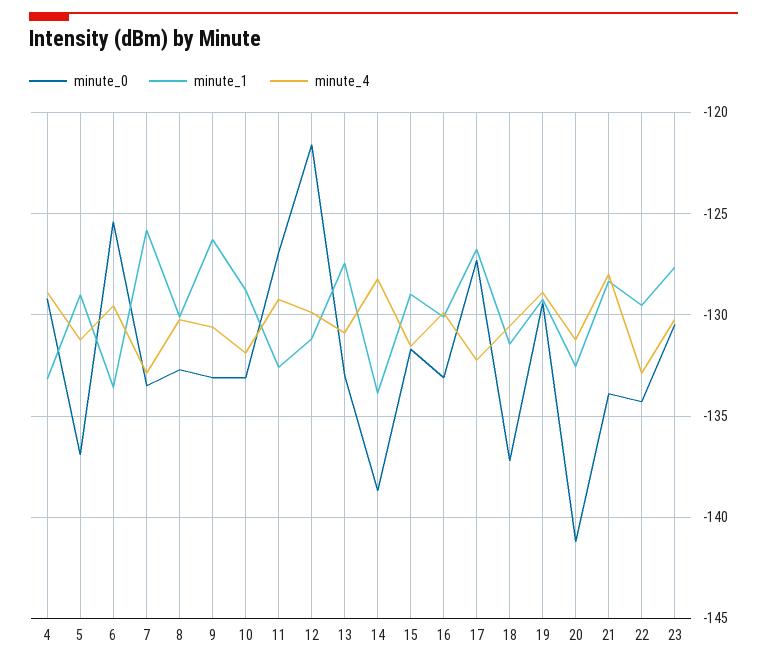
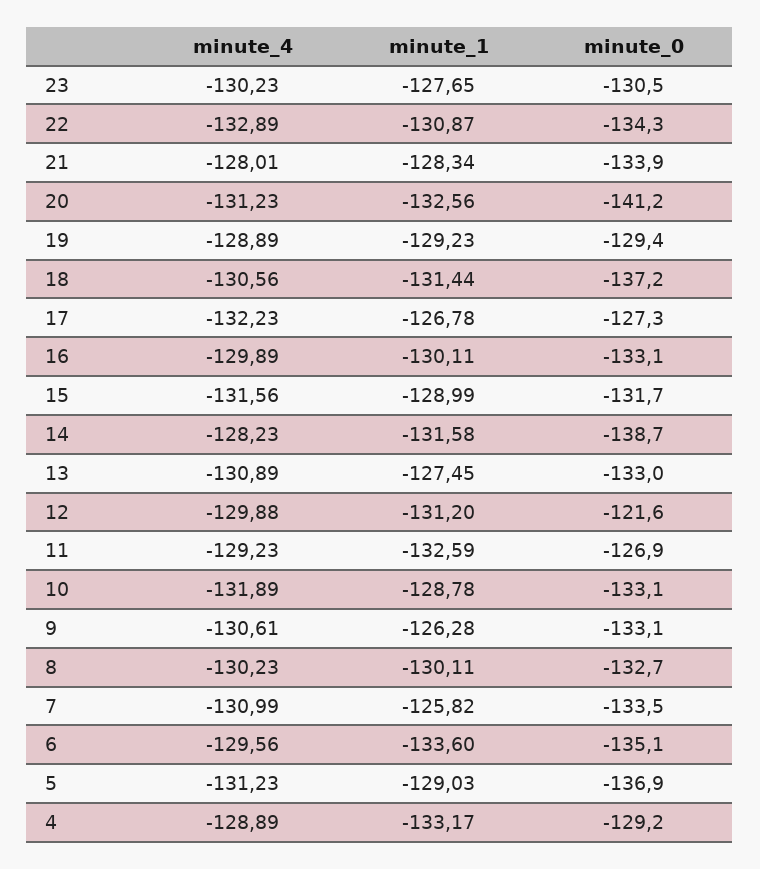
  {
    "minute_0": {
      "4": -129.2,
      "5": -136.9,
-     "6": -125.5,
+     "6": -135.1,
      "7": -133.5,
      "8": -132.7,
      "9": -133.1,
      "10": -133.1,
      "11": -126.9,
      "12": -121.6,
      "13": -133,
      "14": -138.7,
      "15": -131.7,
      "16": -133.1,
      "17": -127.3,
      "18": -137.2,
      "19": -129.4,
      "20": -141.2,
      "21": -133.9,
      "22": -134.3,
      "23": -130.5
    },
    "minute_1": {
      "4": -133.17,
      "5": -129.03,
      "6": -133.6,
      "7": -125.82,
      "8": -130.11,
      "9": -126.28,
      "10": -128.78,
      "11": -132.59,
      "12": -131.2,
      "13": -127.45,
-     "14": -134,
+     "14": -131.58,
      "15": -128.99,
      "16": -130.11,
      "17": -126.78,
      "18": -131.44,
      "19": -129.23,
      "20": -132.56,
      "21": -128.34,
-     "22": -129.5,
+     "22": -130.87,
      "23": -127.65
    },
    "minute_4": {
      "4": -128.89,
      "5": -131.23,
      "6": -129.56,
-     "7": -133,
+     "7": -130.99,
      "8": -130.23,
      "9": -130.61,
      "10": -131.89,
      "11": -129.23,
      "12": -129.88,
      "13": -130.89,
      "14": -128.23,
      "15": -131.56,
      "16": -129.89,
      "17": -132.23,
      "18": -130.56,
      "19": -128.89,
      "20": -131.23,
      "21": -128.01,
      "22": -132.89,
      "23": -130.23
    }
  }

